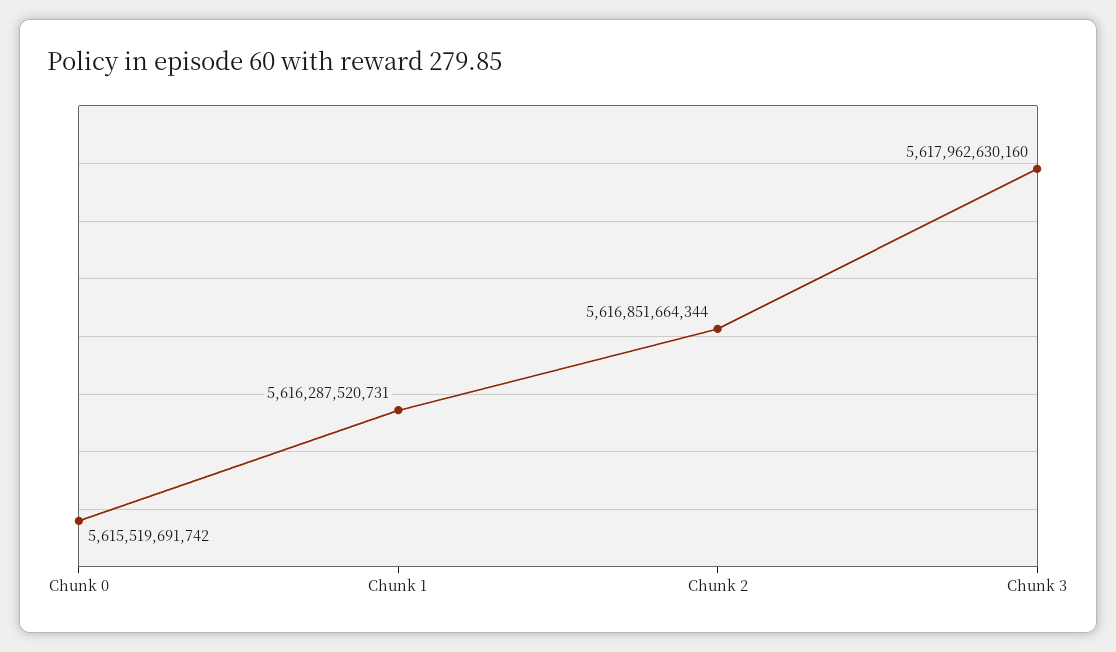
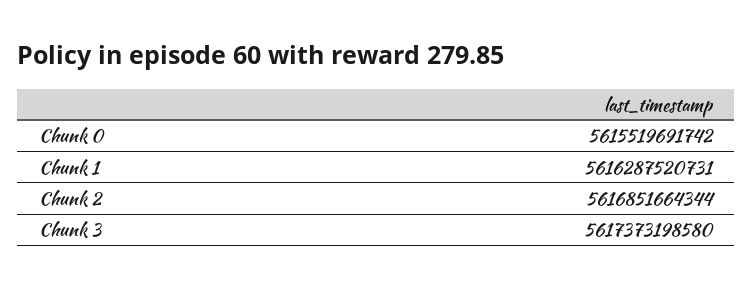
  {
    "Chunk 0": 5615519691742,
    "Chunk 1": 5616287520731,
    "Chunk 2": 5616851664344,
-   "Chunk 3": 5617962630160
+   "Chunk 3": 5617373198580
  }

